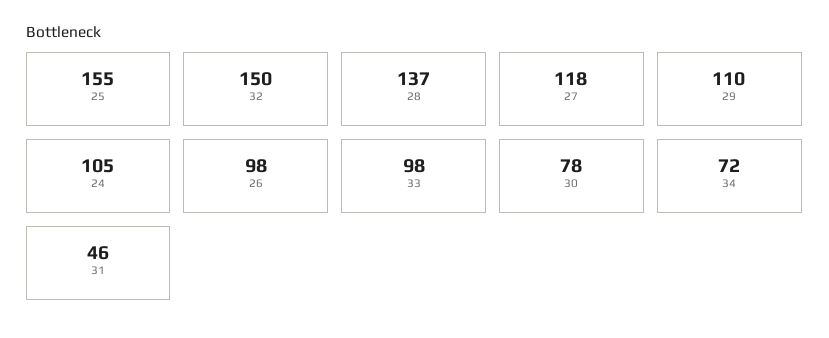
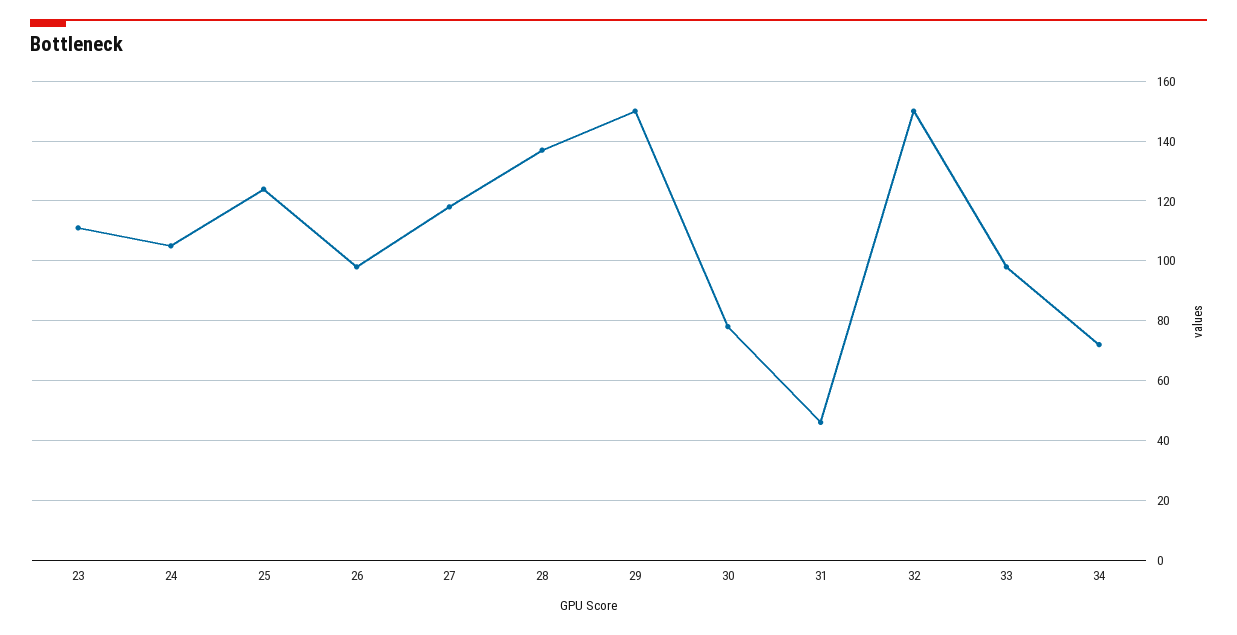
  {
-   "25": 155,
+   "25": 125,
    "32": 150,
    "28": 137,
    "27": 118,
-   "29": 110,
+   "29": 150,
    "24": 105,
    "26": 98,
    "33": 98,
    "30": 78,
    "34": 72,
-   "31": 46
+   "31": 46,
+   "23": 110
  }

